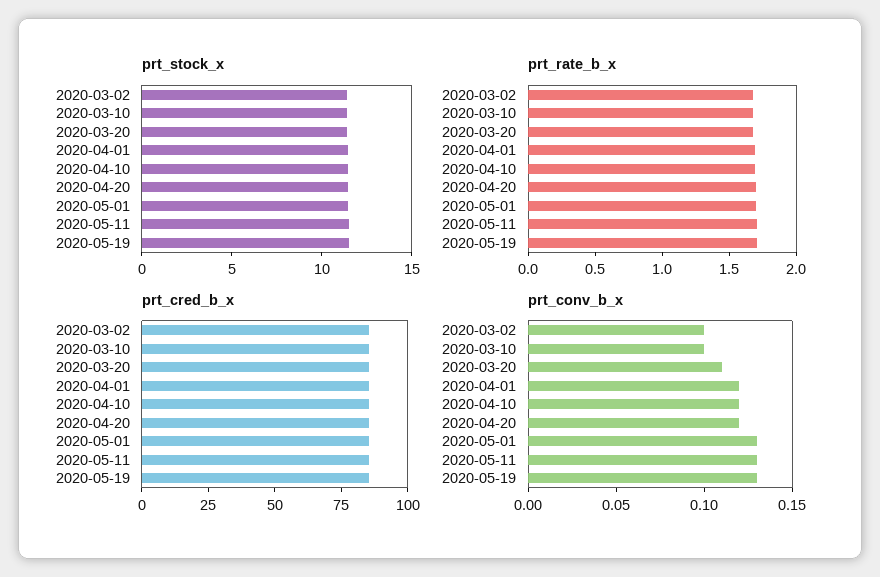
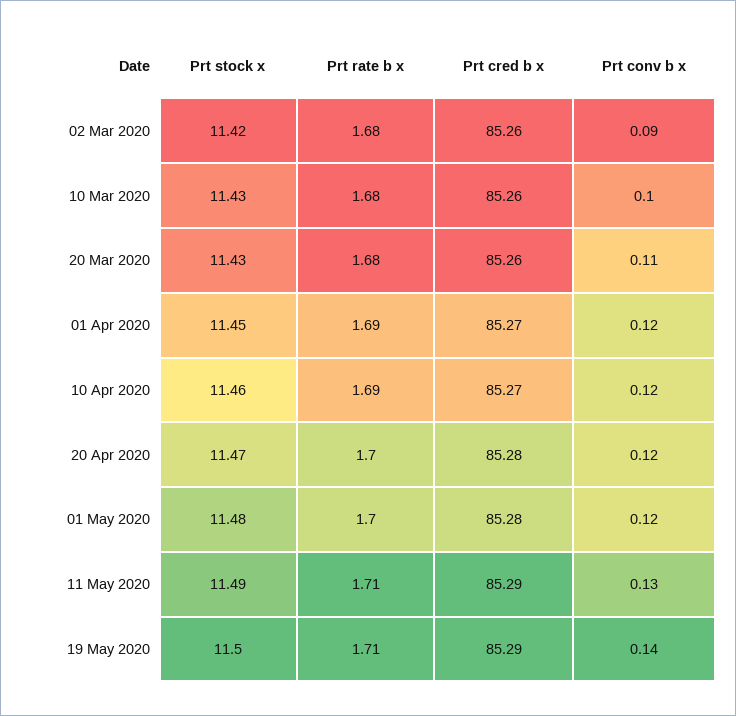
  {
    "prt_stock_x": {
      "2020-03-02": 11.42,
      "2020-03-10": 11.43,
      "2020-03-20": 11.43,
      "2020-04-01": 11.45,
      "2020-04-10": 11.46,
      "2020-04-20": 11.47,
      "2020-05-01": 11.48,
      "2020-05-11": 11.49,
      "2020-05-19": 11.5
    },
    "prt_rate_b_x": {
      "2020-03-02": 1.68,
      "2020-03-10": 1.68,
      "2020-03-20": 1.68,
      "2020-04-01": 1.69,
      "2020-04-10": 1.69,
      "2020-04-20": 1.7,
      "2020-05-01": 1.7,
      "2020-05-11": 1.71,
      "2020-05-19": 1.71
    },
    "prt_cred_b_x": {
      "2020-03-02": 85.26,
      "2020-03-10": 85.26,
      "2020-03-20": 85.26,
      "2020-04-01": 85.27,
      "2020-04-10": 85.27,
      "2020-04-20": 85.28,
      "2020-05-01": 85.28,
      "2020-05-11": 85.29,
      "2020-05-19": 85.29
    },
    "prt_conv_b_x": {
-     "2020-03-02": 0.1,
+     "2020-03-02": 0.09,
      "2020-03-10": 0.1,
      "2020-03-20": 0.11,
      "2020-04-01": 0.12,
      "2020-04-10": 0.12,
      "2020-04-20": 0.12,
-     "2020-05-01": 0.13,
+     "2020-05-01": 0.12,
      "2020-05-11": 0.13,
-     "2020-05-19": 0.13
+     "2020-05-19": 0.14
    }
  }

